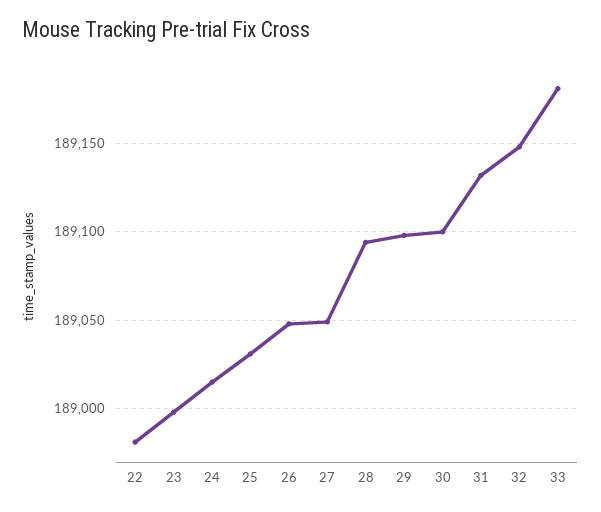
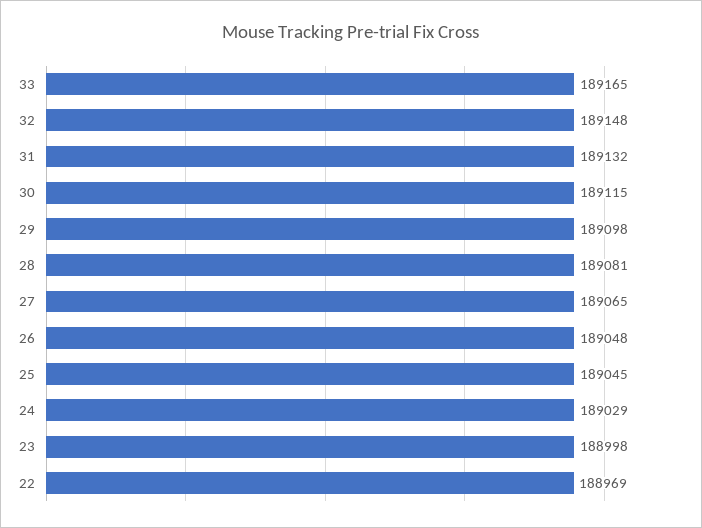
  {
-   "22": 188980,
+   "22": 188969,
    "23": 188998,
-   "24": 189015,
+   "24": 189029,
-   "25": 189030,
+   "25": 189045,
    "26": 189048,
-   "27": 189050,
+   "27": 189065,
-   "28": 189095,
+   "28": 189081,
    "29": 189098,
-   "30": 189100,
+   "30": 189115,
    "31": 189132,
    "32": 189148,
-   "33": 189180
+   "33": 189165
  }

